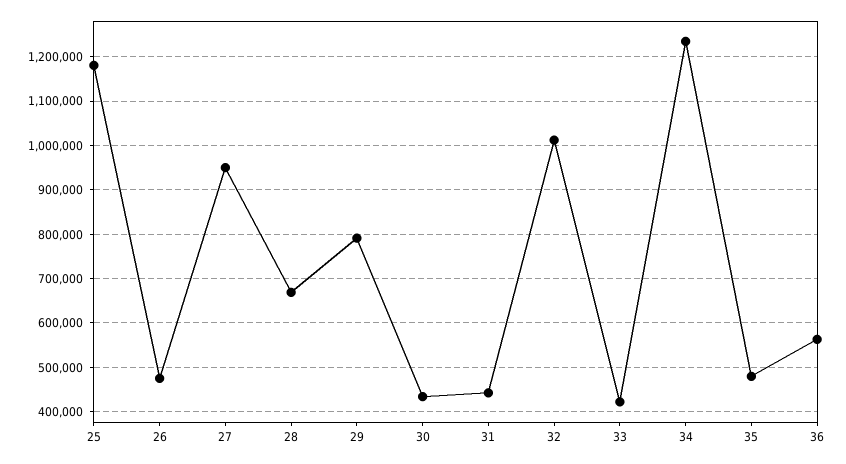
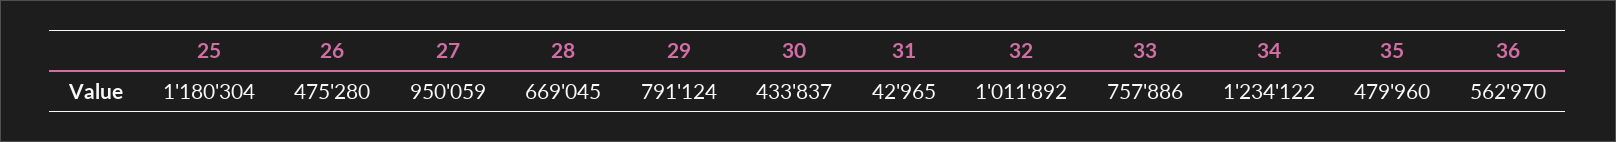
  {
    "25": 1180304,
    "26": 475280,
    "27": 950059,
    "28": 669045,
    "29": 791124,
    "30": 433837,
-   "31": 440000,
+   "31": 42965,
    "32": 1011892,
-   "33": 420000,
+   "33": 757886,
    "34": 1234122,
    "35": 479960,
    "36": 562970
  }

